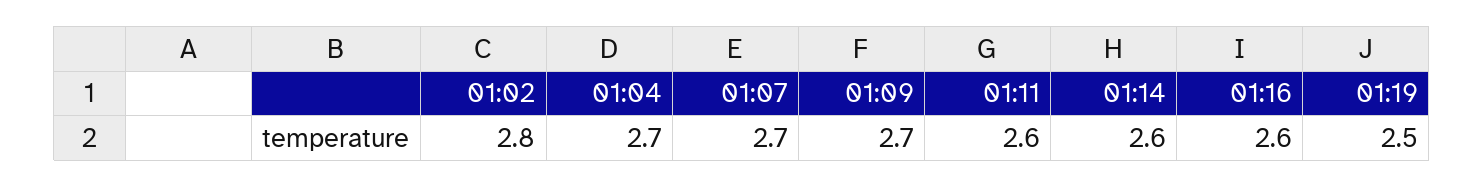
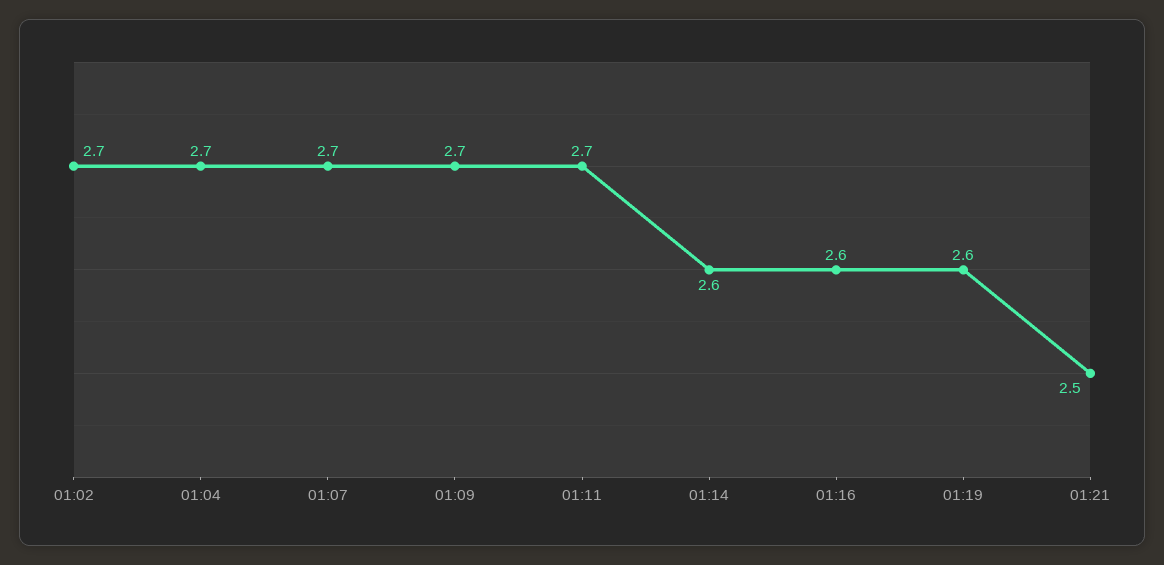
  {
-   "01:02": 2.8,
+   "01:02": 2.7,
    "01:04": 2.7,
    "01:07": 2.7,
    "01:09": 2.7,
-   "01:11": 2.6,
+   "01:11": 2.7,
    "01:14": 2.6,
    "01:16": 2.6,
-   "01:19": 2.5
+   "01:19": 2.6,
+   "01:21": 2.5
  }

